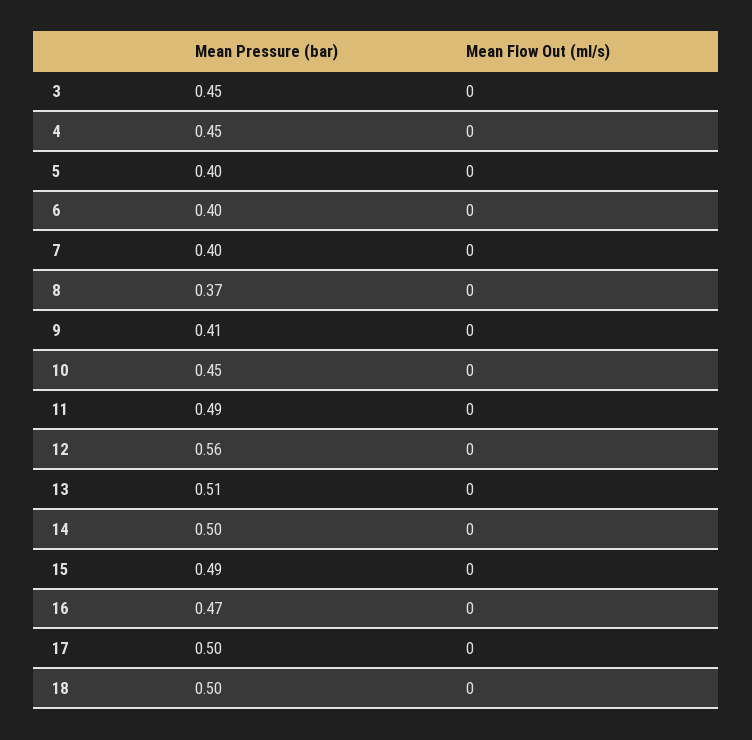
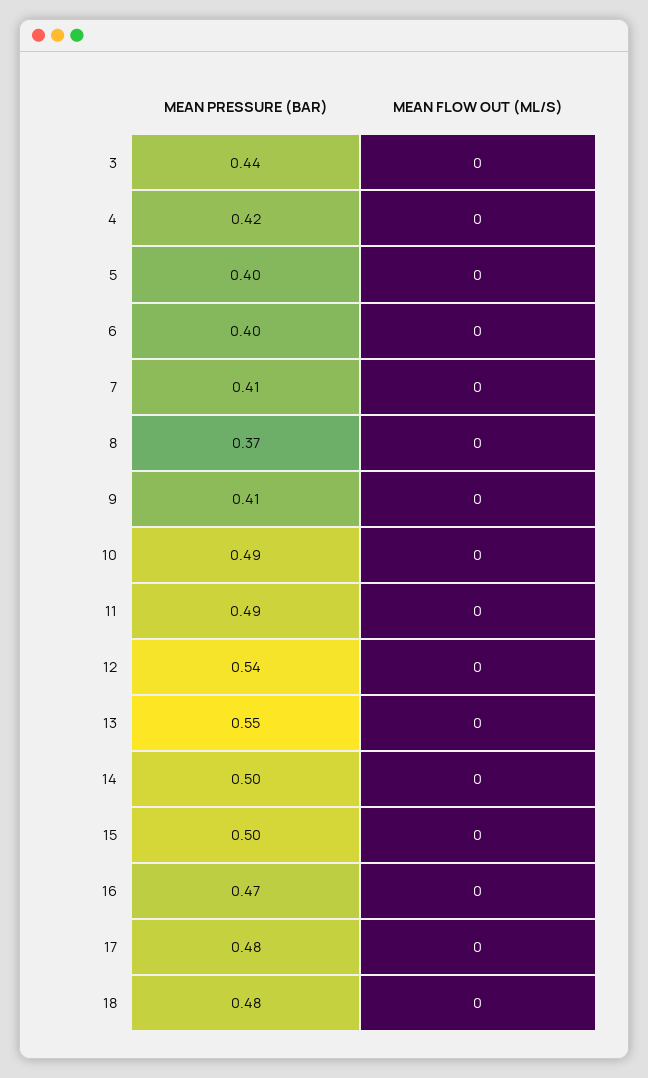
  {
    "Mean Pressure (bar)": {
-     "3": 0.45,
+     "3": 0.44,
-     "4": 0.45,
+     "4": 0.42,
      "5": 0.4,
      "6": 0.4,
-     "7": 0.4,
+     "7": 0.41,
      "8": 0.37,
      "9": 0.41,
-     "10": 0.45,
+     "10": 0.49,
      "11": 0.49,
-     "12": 0.56,
+     "12": 0.54,
-     "13": 0.51,
+     "13": 0.55,
      "14": 0.5,
-     "15": 0.49,
+     "15": 0.5,
      "16": 0.47,
-     "17": 0.5,
+     "17": 0.48,
-     "18": 0.5
+     "18": 0.48
    },
    "Mean Flow Out (ml/s)": {
      "3": 0,
      "4": 0,
      "5": 0,
      "6": 0,
      "7": 0,
      "8": 0,
      "9": 0,
      "10": 0,
      "11": 0,
      "12": 0,
      "13": 0,
      "14": 0,
      "15": 0,
      "16": 0,
      "17": 0,
      "18": 0
    }
  }

